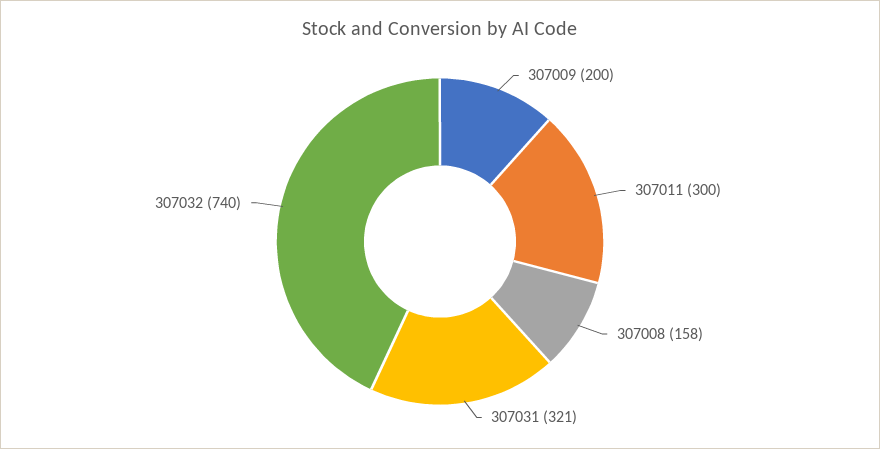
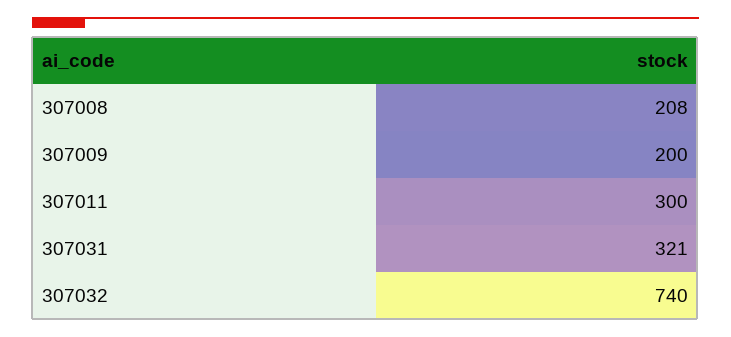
  {
    "307009": 200,
    "307011": 300,
-   "307008": 158,
+   "307008": 208,
    "307031": 321,
    "307032": 740
  }

